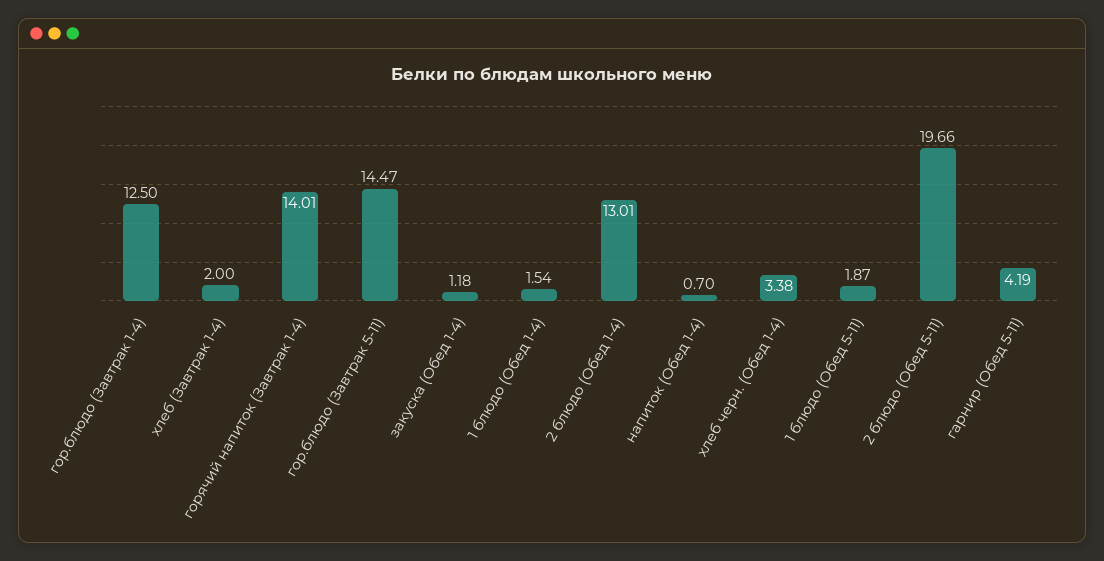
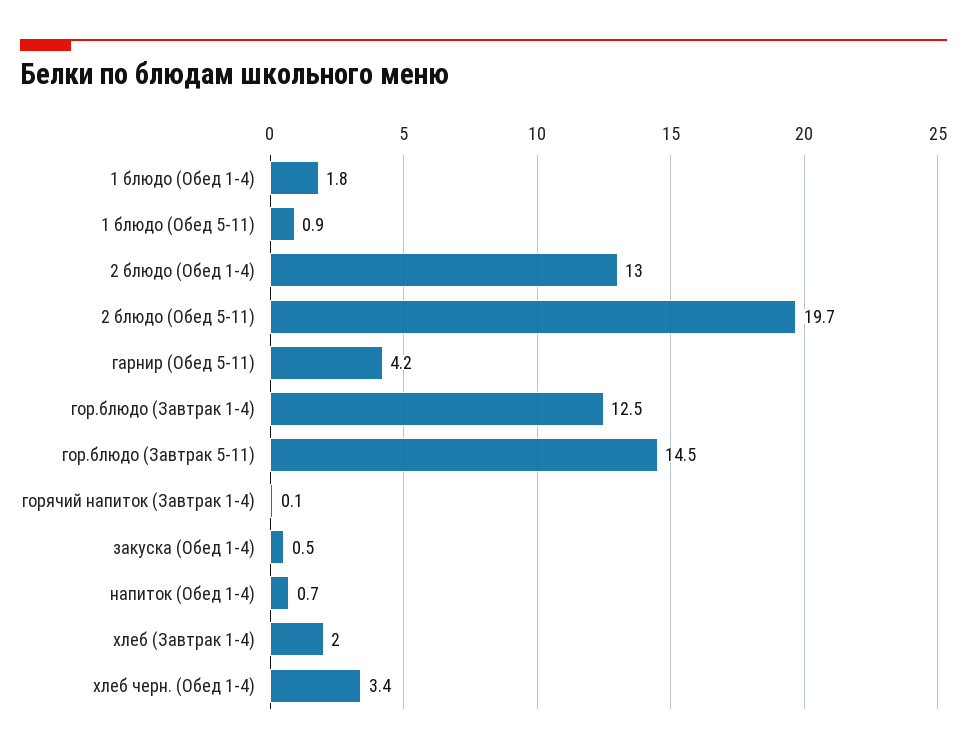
  {
    "гор.блюдо (Завтрак 1-4)": 12.5,
    "хлеб (Завтрак 1-4)": 2,
-   "горячий напиток (Завтрак 1-4)": 14.01,
+   "горячий напиток (Завтрак 1-4)": 0.1,
    "гор.блюдо (Завтрак 5-11)": 14.47,
-   "закуска (Обед 1-4)": 1.18,
+   "закуска (Обед 1-4)": 0.5,
-   "1 блюдо (Обед 1-4)": 1.54,
+   "1 блюдо (Обед 1-4)": 1.8,
    "2 блюдо (Обед 1-4)": 13.01,
    "напиток (Обед 1-4)": 0.7,
    "хлеб черн. (Обед 1-4)": 3.38,
-   "1 блюдо (Обед 5-11)": 1.87,
+   "1 блюдо (Обед 5-11)": 0.9,
    "2 блюдо (Обед 5-11)": 19.66,
    "гарнир (Обед 5-11)": 4.19
  }

